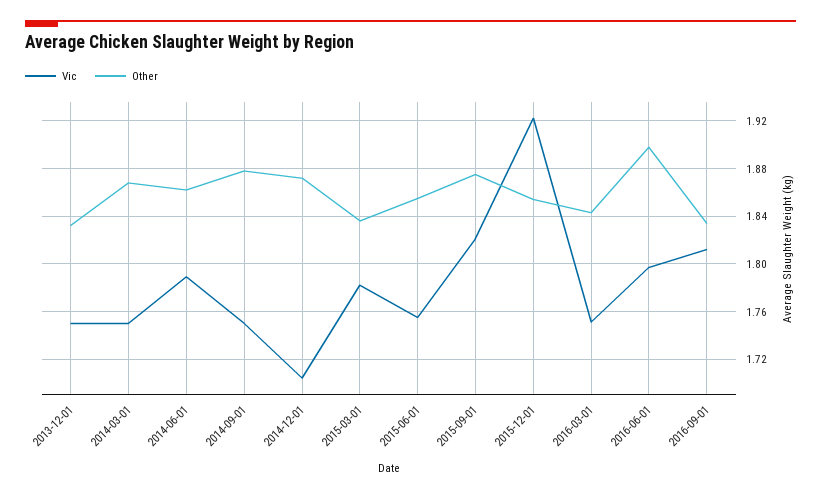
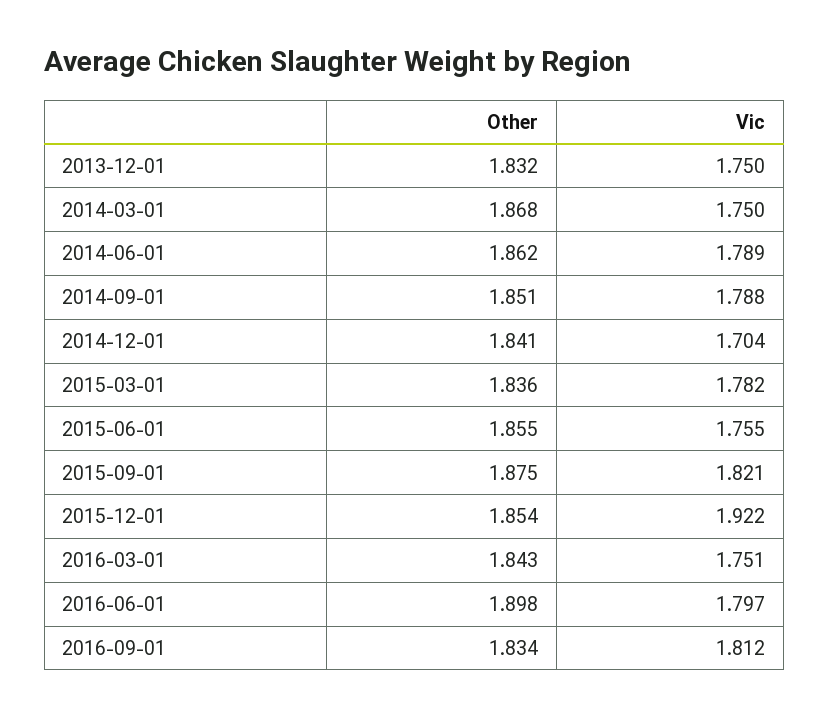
  {
    "Vic": {
      "2013-12-01": 1.75,
      "2014-03-01": 1.75,
      "2014-06-01": 1.789,
-     "2014-09-01": 1.75,
+     "2014-09-01": 1.788,
      "2014-12-01": 1.704,
      "2015-03-01": 1.782,
      "2015-06-01": 1.755,
      "2015-09-01": 1.821,
      "2015-12-01": 1.922,
      "2016-03-01": 1.751,
      "2016-06-01": 1.797,
      "2016-09-01": 1.812
    },
    "Other": {
      "2013-12-01": 1.832,
      "2014-03-01": 1.868,
      "2014-06-01": 1.862,
-     "2014-09-01": 1.88,
+     "2014-09-01": 1.851,
-     "2014-12-01": 1.87,
+     "2014-12-01": 1.841,
      "2015-03-01": 1.836,
      "2015-06-01": 1.855,
      "2015-09-01": 1.875,
      "2015-12-01": 1.854,
      "2016-03-01": 1.843,
      "2016-06-01": 1.898,
      "2016-09-01": 1.834
    }
  }

